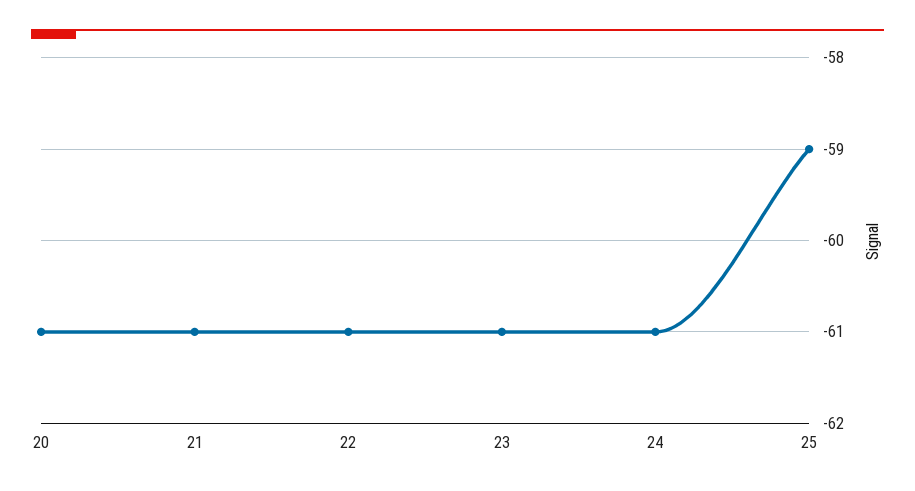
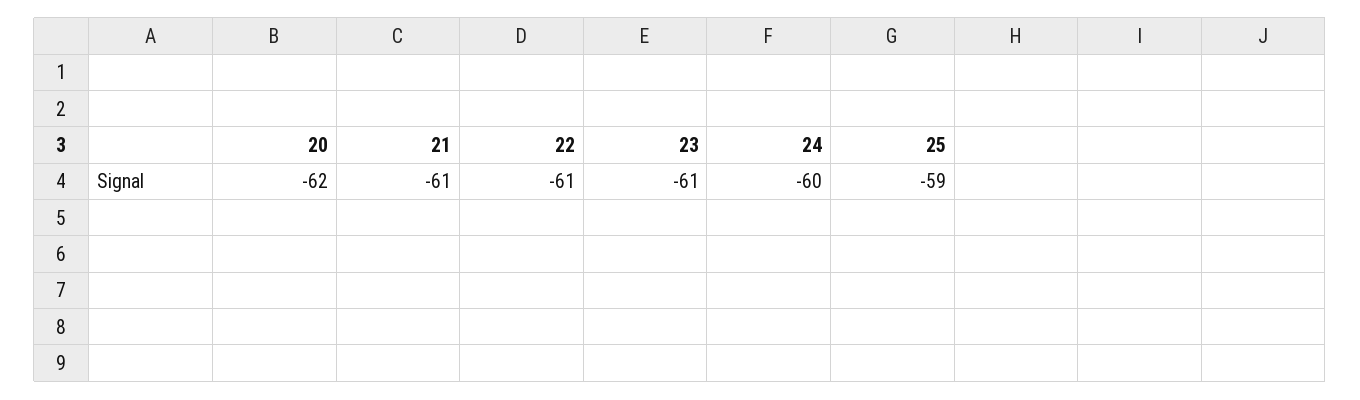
  {
-   "20": -61,
+   "20": -62,
    "21": -61,
    "22": -61,
    "23": -61,
-   "24": -61,
+   "24": -60,
    "25": -59
  }

